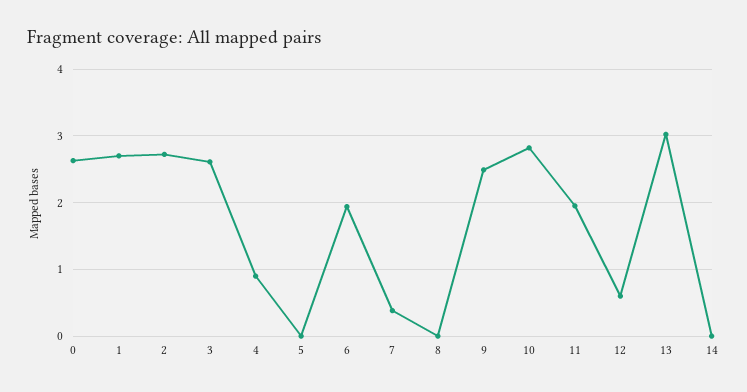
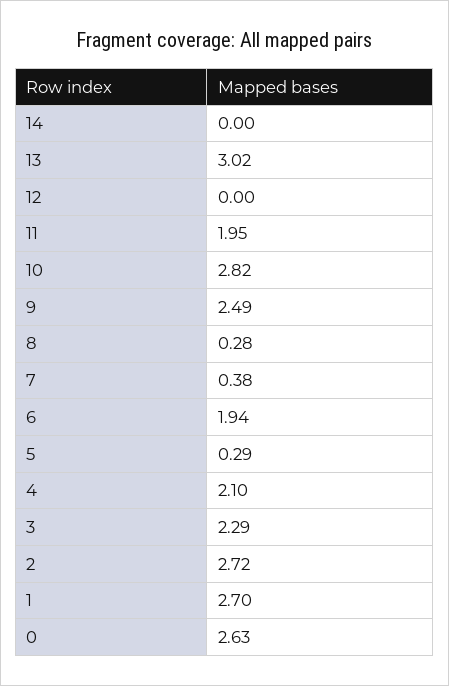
  {
    "0": 2.63,
    "1": 2.7,
    "2": 2.72,
-   "3": 2.6,
+   "3": 2.29,
-   "4": 0.9,
+   "4": 2.1,
-   "5": 0,
+   "5": 0.29,
    "6": 1.94,
    "7": 0.38,
-   "8": 0,
+   "8": 0.28,
    "9": 2.49,
    "10": 2.82,
    "11": 1.95,
-   "12": 0.6,
+   "12": 0,
    "13": 3.02,
    "14": 0
  }

